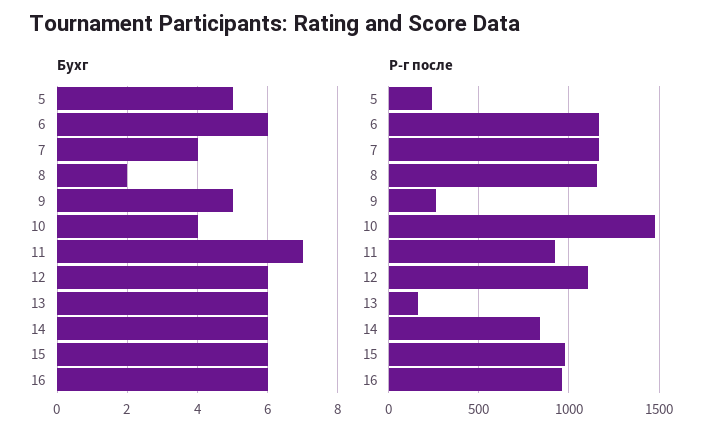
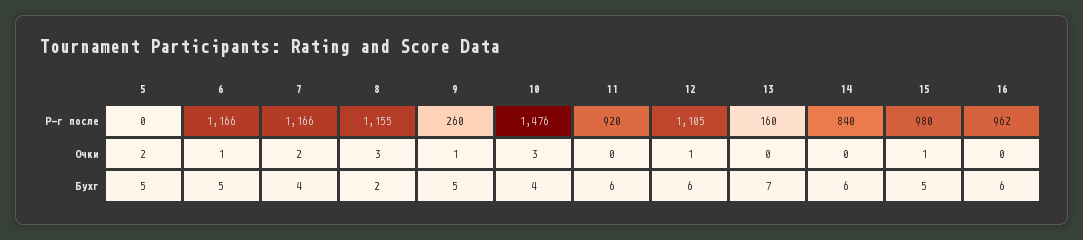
  {
    "Бухг": {
      "5": 5,
-     "6": 6,
+     "6": 5,
      "7": 4,
      "8": 2,
      "9": 5,
      "10": 4,
-     "11": 7,
+     "11": 6,
      "12": 6,
-     "13": 6,
+     "13": 7,
      "14": 6,
-     "15": 6,
+     "15": 5,
      "16": 6
    },
    "Р-г после": {
-     "5": 250,
+     "5": 0,
      "6": 1166,
      "7": 1166,
      "8": 1155,
      "9": 260,
      "10": 1476,
      "11": 920,
      "12": 1105,
      "13": 160,
      "14": 840,
      "15": 980,
      "16": 962
-   }
+   },
+   "Очки": {
+     "5": 2,
+     "6": 1,
+     "7": 2,
+     "8": 3,
+     "9": 1,
+     "10": 3,
+     "11": 0,
+     "12": 1,
+     "13": 0,
+     "14": 0,
+     "15": 1,
+     "16": 0
+   }
  }

